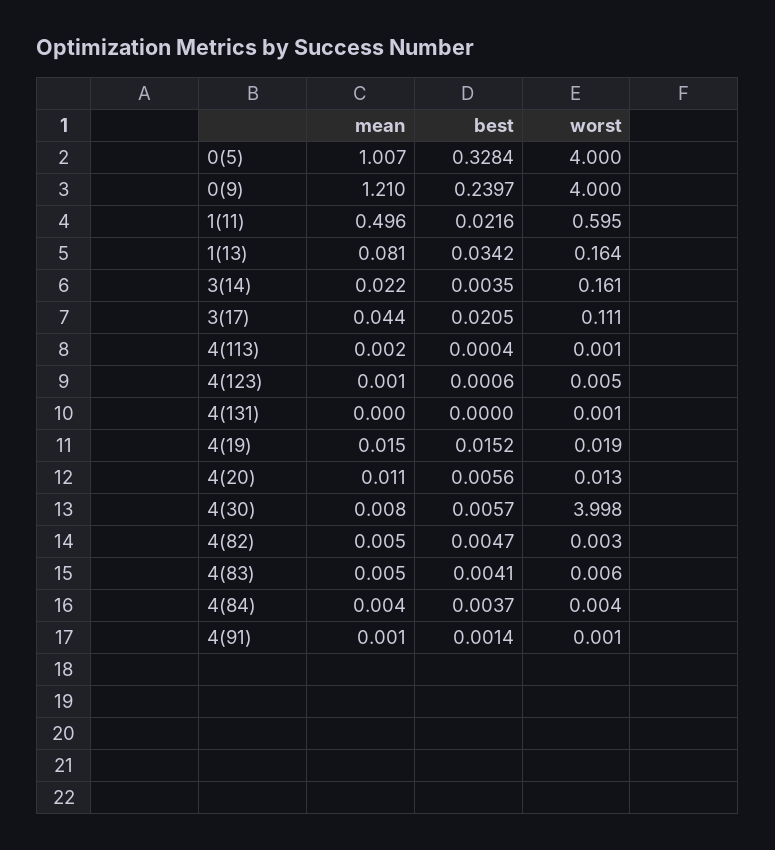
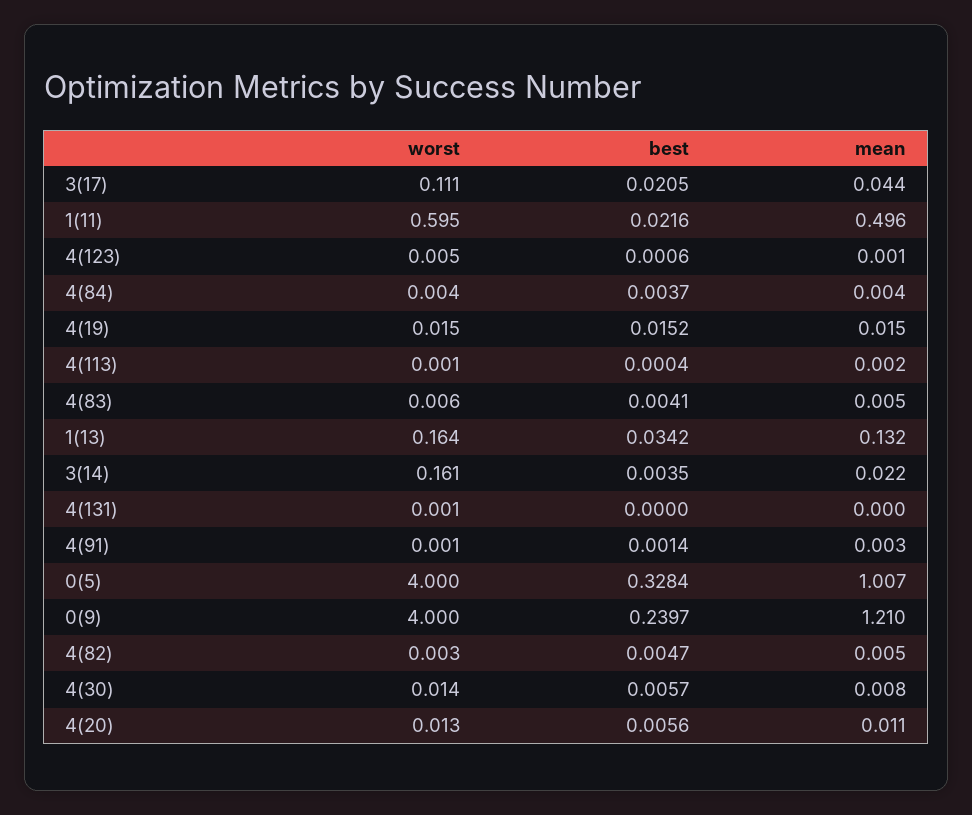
  {
    "mean": {
      "0(5)": 1.007,
      "0(9)": 1.21,
      "1(11)": 0.496,
-     "1(13)": 0.081,
+     "1(13)": 0.132,
      "3(14)": 0.022,
      "3(17)": 0.044,
      "4(113)": 0.002,
      "4(123)": 0.001,
      "4(131)": 0,
      "4(19)": 0.015,
      "4(20)": 0.011,
      "4(30)": 0.008,
      "4(82)": 0.005,
      "4(83)": 0.005,
      "4(84)": 0.004,
-     "4(91)": 0.001
+     "4(91)": 0.003
    },
    "best": {
      "0(5)": 0.3284,
      "0(9)": 0.2397,
      "1(11)": 0.0216,
      "1(13)": 0.0342,
      "3(14)": 0.0035,
      "3(17)": 0.0205,
      "4(113)": 0.0004,
      "4(123)": 0.0006,
      "4(131)": 0,
      "4(19)": 0.0152,
      "4(20)": 0.0056,
      "4(30)": 0.0057,
      "4(82)": 0.0047,
      "4(83)": 0.0041,
      "4(84)": 0.0037,
      "4(91)": 0.0014
    },
    "worst": {
      "0(5)": 4,
      "0(9)": 4,
      "1(11)": 0.595,
      "1(13)": 0.164,
      "3(14)": 0.161,
      "3(17)": 0.111,
      "4(113)": 0.001,
      "4(123)": 0.005,
      "4(131)": 0.001,
-     "4(19)": 0.019,
+     "4(19)": 0.015,
      "4(20)": 0.013,
-     "4(30)": 3.998,
+     "4(30)": 0.014,
      "4(82)": 0.003,
      "4(83)": 0.006,
      "4(84)": 0.004,
      "4(91)": 0.001
    }
  }

